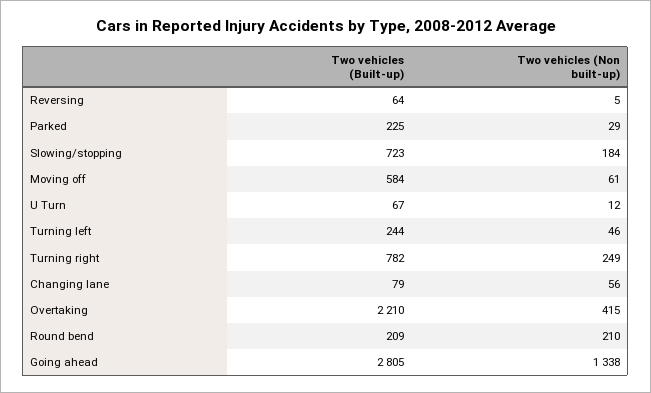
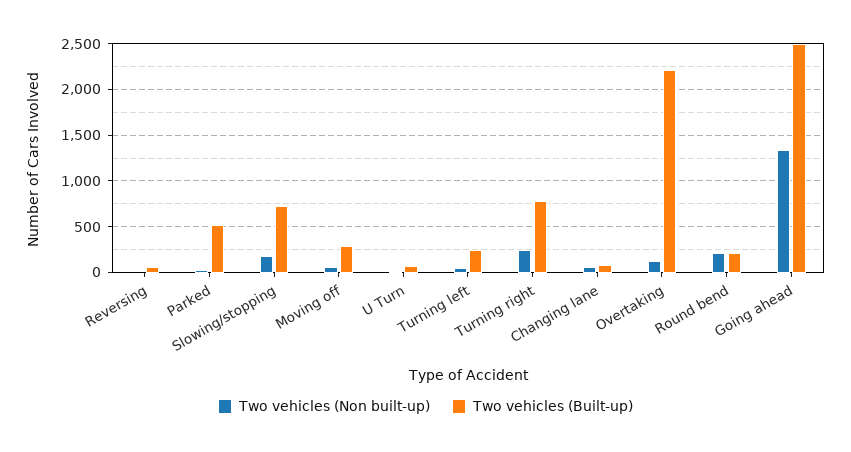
  {
    "Two vehicles (Built-up)": {
      "Reversing": 64,
-     "Parked": 225,
+     "Parked": 500,
      "Slowing/stopping": 723,
-     "Moving off": 584,
+     "Moving off": 300,
      "U Turn": 67,
      "Turning left": 244,
      "Turning right": 782,
      "Changing lane": 79,
      "Overtaking": 2210,
      "Round bend": 209,
-     "Going ahead": 2805
+     "Going ahead": 2500
    },
    "Two vehicles (Non built-up)": {
      "Reversing": 5,
      "Parked": 29,
      "Slowing/stopping": 184,
      "Moving off": 61,
      "U Turn": 12,
      "Turning left": 46,
      "Turning right": 249,
      "Changing lane": 56,
-     "Overtaking": 415,
+     "Overtaking": 100,
      "Round bend": 210,
      "Going ahead": 1338
    }
  }

